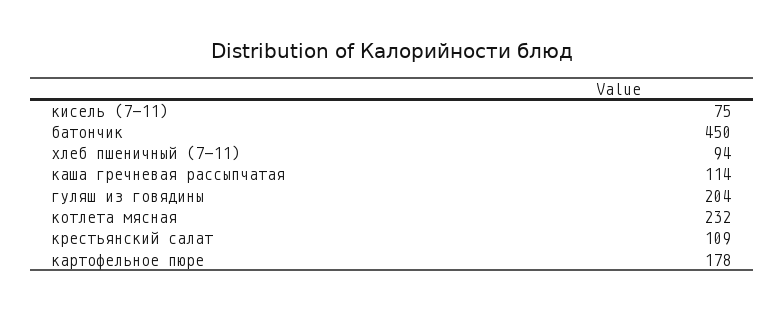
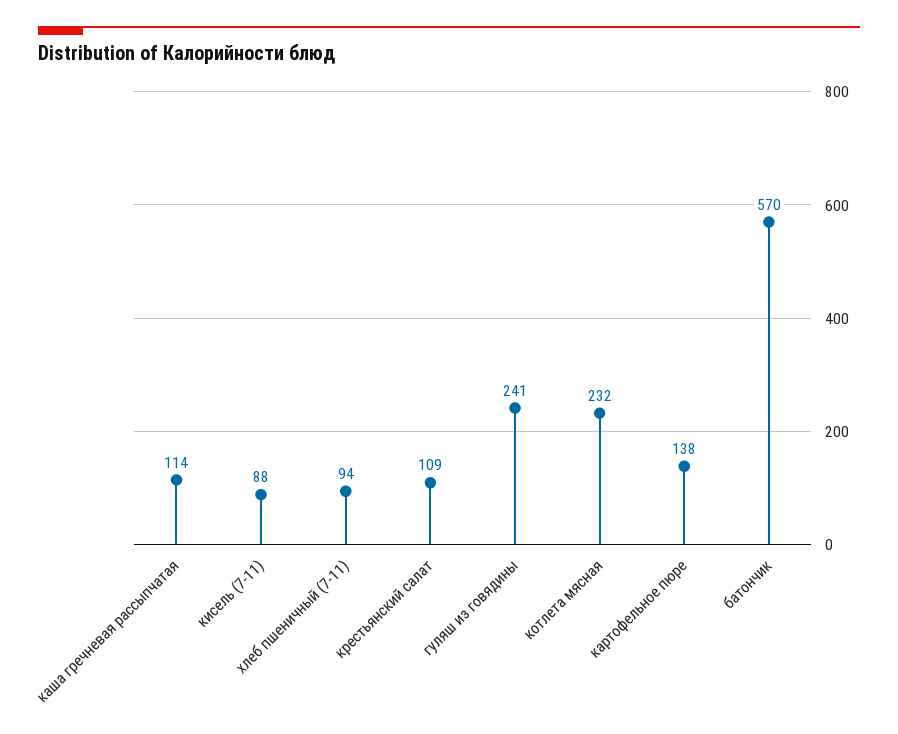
  {
-   "кисель (7-11)": 75,
+   "кисель (7-11)": 88,
-   "батончик": 450,
+   "батончик": 570,
    "хлеб пшеничный (7-11)": 94,
    "каша гречневая рассыпчатая": 114,
-   "гуляш из говядины": 204,
+   "гуляш из говядины": 241,
    "котлета мясная": 232,
    "крестьянский салат": 109,
-   "картофельное пюре": 178
+   "картофельное пюре": 138
  }

